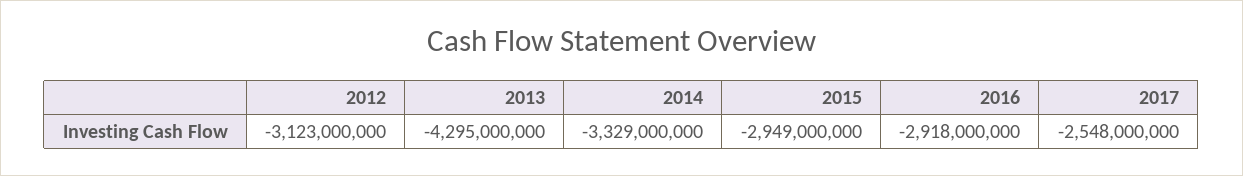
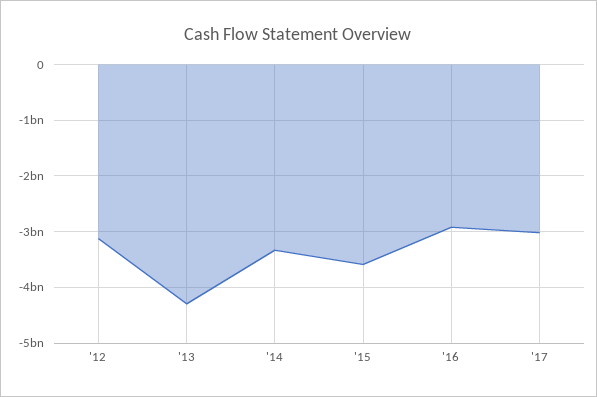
  {
    "2012": -3123000000,
    "2013": -4295000000,
    "2014": -3329000000,
-   "2015": -2949000000,
+   "2015": -3600000000,
    "2016": -2918000000,
-   "2017": -2548000000
+   "2017": -3000000000
  }

